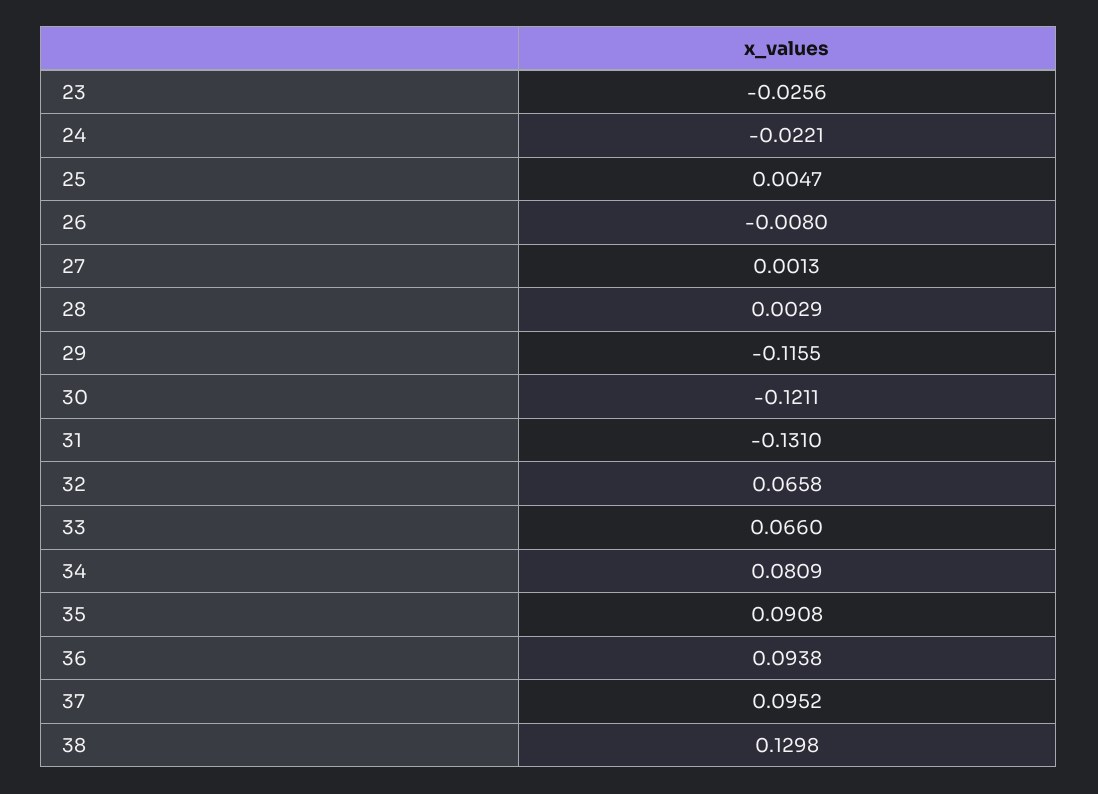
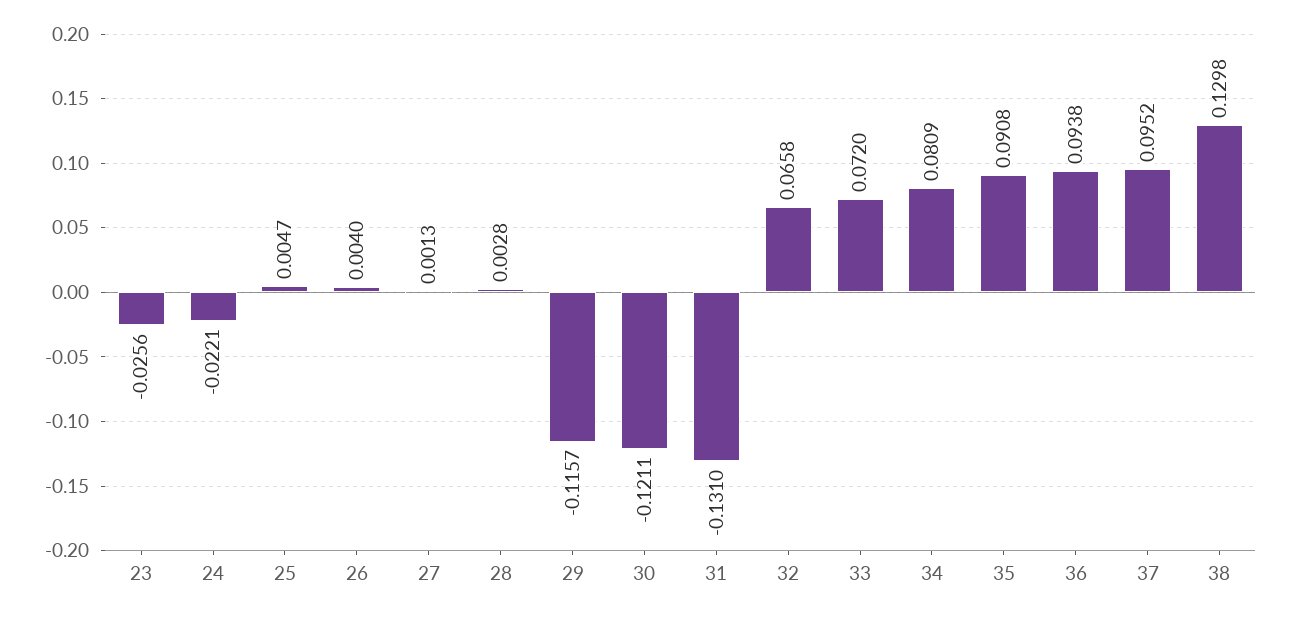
  {
    "23": -0.0256,
    "24": -0.0221,
    "25": 0.0047,
-   "26": -0.008,
+   "26": 0.004,
    "27": 0.0013,
-   "28": 0.0029,
+   "28": 0.0028,
-   "29": -0.1155,
+   "29": -0.1157,
    "30": -0.1211,
    "31": -0.131,
    "32": 0.0658,
-   "33": 0.066,
+   "33": 0.072,
    "34": 0.0809,
    "35": 0.0908,
    "36": 0.0938,
    "37": 0.0952,
    "38": 0.1298
  }

